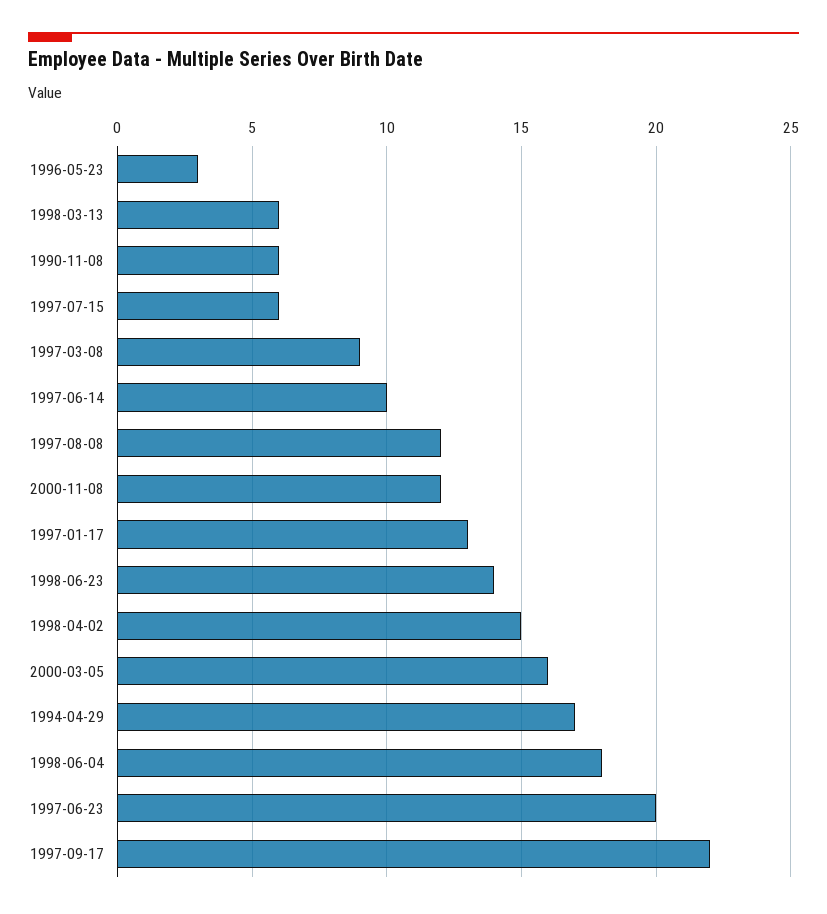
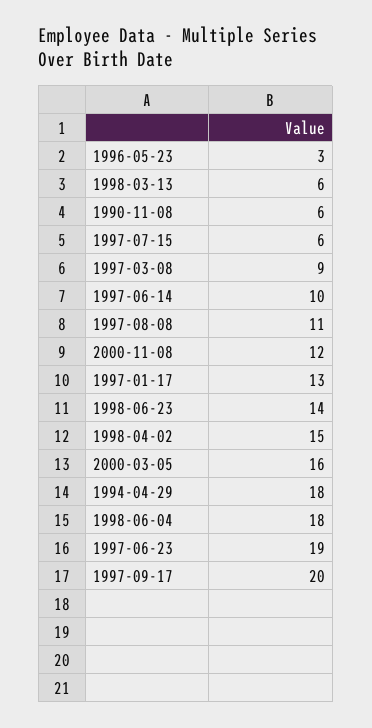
  {
    "1996-05-23": 3,
    "1998-03-13": 6,
    "1990-11-08": 6,
    "1997-07-15": 6,
    "1997-03-08": 9,
    "1997-06-14": 10,
-   "1997-08-08": 12,
+   "1997-08-08": 11,
    "2000-11-08": 12,
    "1997-01-17": 13,
    "1998-06-23": 14,
    "1998-04-02": 15,
    "2000-03-05": 16,
-   "1994-04-29": 17,
+   "1994-04-29": 18,
    "1998-06-04": 18,
-   "1997-06-23": 20,
+   "1997-06-23": 19,
-   "1997-09-17": 22
+   "1997-09-17": 20
  }

